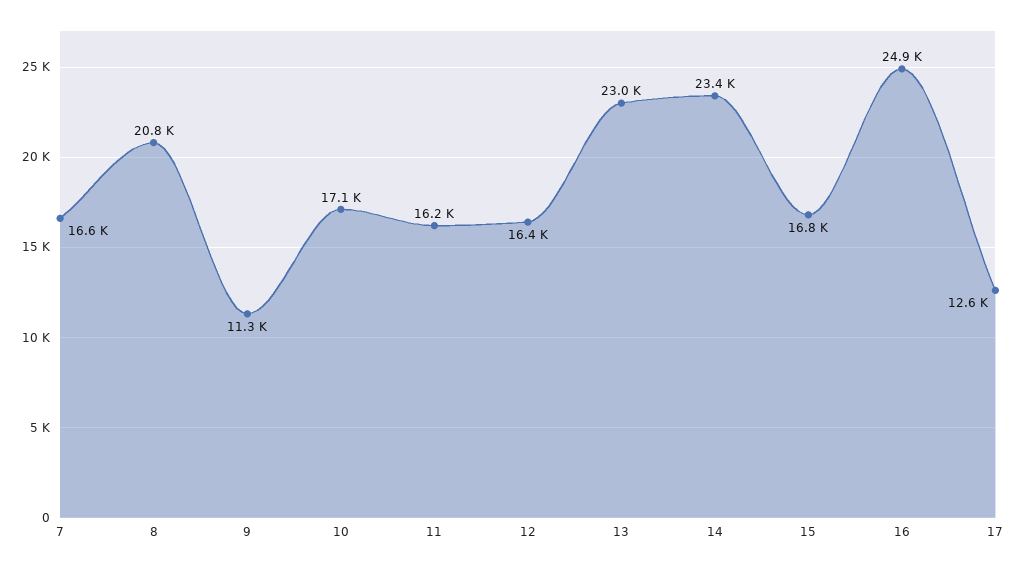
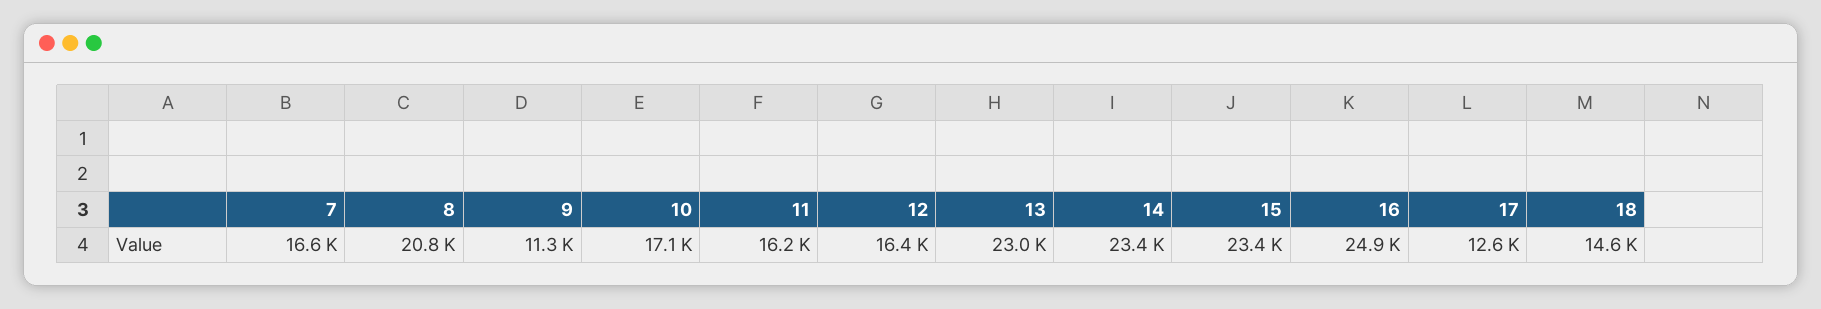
  {
    "7": 16600,
    "8": 20800,
    "9": 11300,
    "10": 17100,
    "11": 16200,
    "12": 16400,
    "13": 23000,
    "14": 23400,
-   "15": 16800,
+   "15": 23400,
    "16": 24900,
-   "17": 12600
+   "17": 12600,
+   "18": 14600
  }

